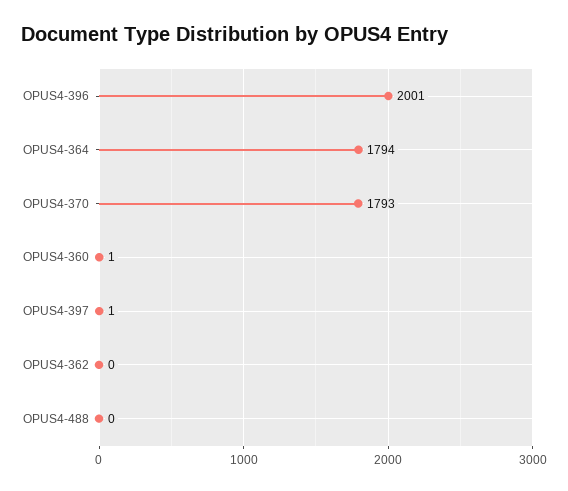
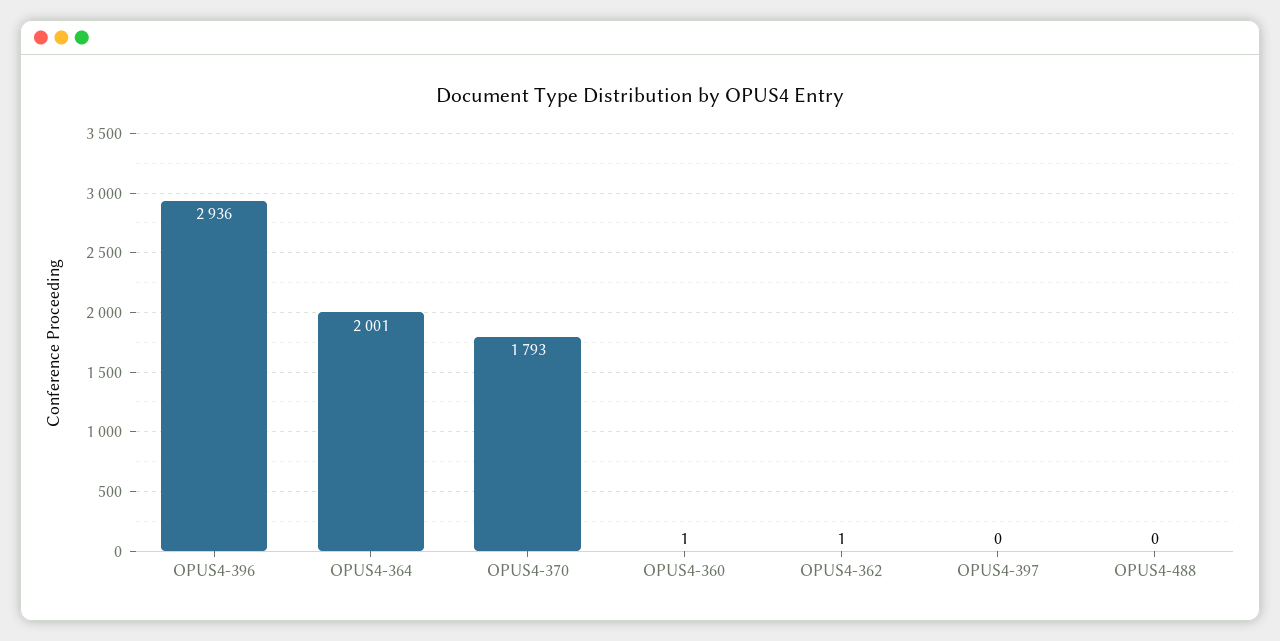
  {
-   "OPUS4-396": 2001,
+   "OPUS4-396": 2936,
-   "OPUS4-364": 1794,
+   "OPUS4-364": 2001,
    "OPUS4-370": 1793,
    "OPUS4-360": 1,
-   "OPUS4-397": 1,
+   "OPUS4-397": 0,
-   "OPUS4-362": 0,
+   "OPUS4-362": 1,
    "OPUS4-488": 0
  }

